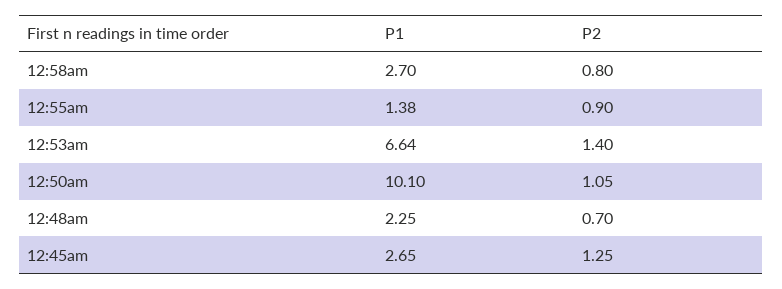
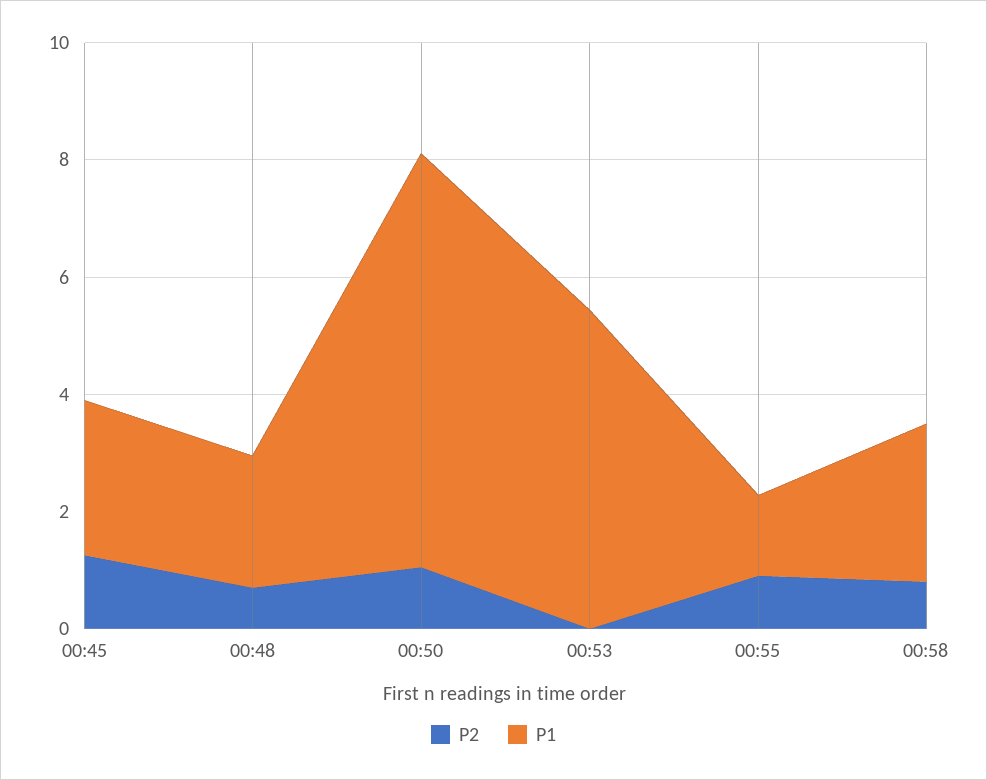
  {
    "P1": {
      "12:58am": 2.7,
      "12:55am": 1.38,
-     "12:53am": 6.64,
+     "12:53am": 5.5,
-     "12:50am": 10.1,
+     "12:50am": 7,
      "12:48am": 2.25,
      "12:45am": 2.65
    },
    "P2": {
      "12:58am": 0.8,
      "12:55am": 0.9,
-     "12:53am": 1.4,
+     "12:53am": 0,
      "12:50am": 1.05,
      "12:48am": 0.7,
      "12:45am": 1.25
    }
  }

